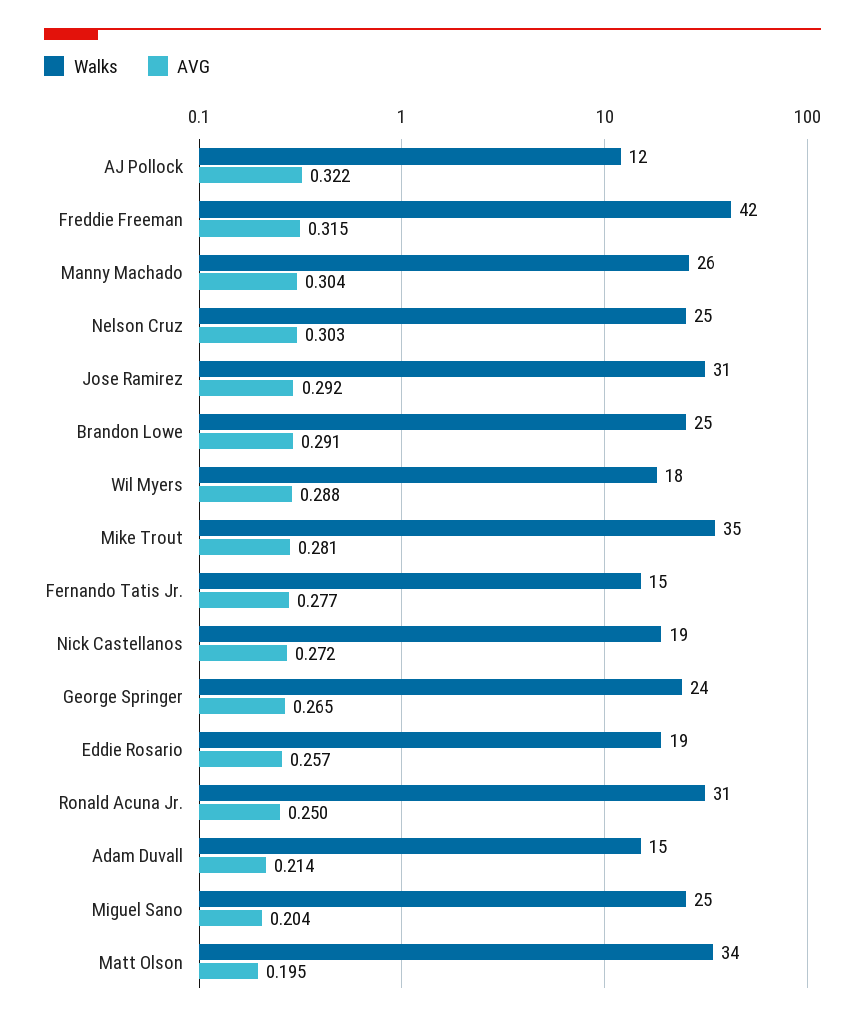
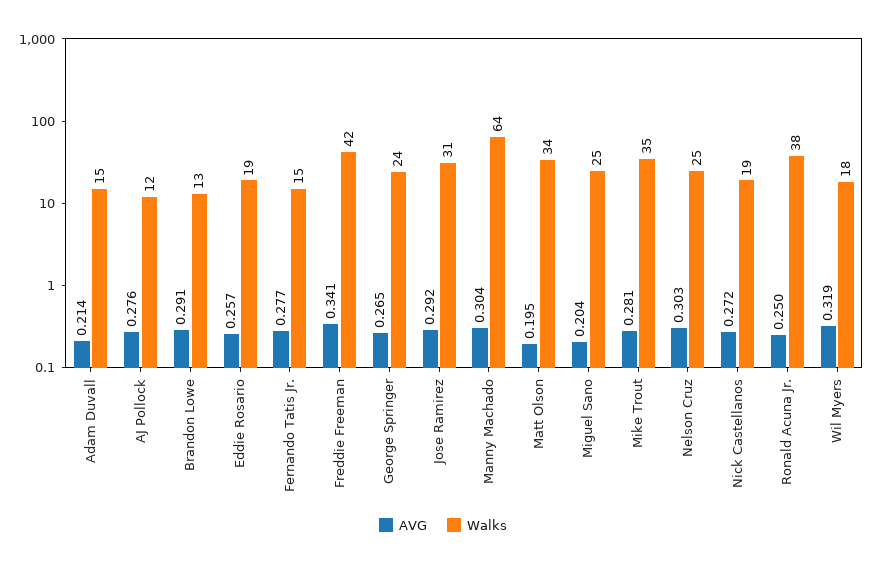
  {
    "Walks": {
      "AJ Pollock": 12,
      "Freddie Freeman": 42,
-     "Manny Machado": 26,
+     "Manny Machado": 64,
      "Nelson Cruz": 25,
      "Jose Ramirez": 31,
-     "Brandon Lowe": 25,
+     "Brandon Lowe": 13,
      "Wil Myers": 18,
      "Mike Trout": 35,
      "Fernando Tatis Jr.": 15,
      "Nick Castellanos": 19,
      "George Springer": 24,
      "Eddie Rosario": 19,
-     "Ronald Acuna Jr.": 31,
+     "Ronald Acuna Jr.": 38,
      "Adam Duvall": 15,
      "Miguel Sano": 25,
      "Matt Olson": 34
    },
    "AVG": {
-     "AJ Pollock": 0.322,
+     "AJ Pollock": 0.276,
-     "Freddie Freeman": 0.315,
+     "Freddie Freeman": 0.341,
      "Manny Machado": 0.304,
      "Nelson Cruz": 0.303,
      "Jose Ramirez": 0.292,
      "Brandon Lowe": 0.291,
-     "Wil Myers": 0.288,
+     "Wil Myers": 0.319,
      "Mike Trout": 0.281,
      "Fernando Tatis Jr.": 0.277,
      "Nick Castellanos": 0.272,
      "George Springer": 0.265,
      "Eddie Rosario": 0.257,
      "Ronald Acuna Jr.": 0.25,
      "Adam Duvall": 0.214,
      "Miguel Sano": 0.204,
      "Matt Olson": 0.195
    }
  }

